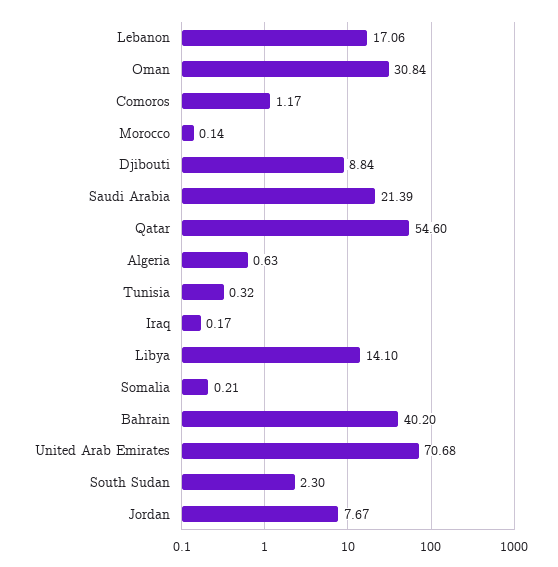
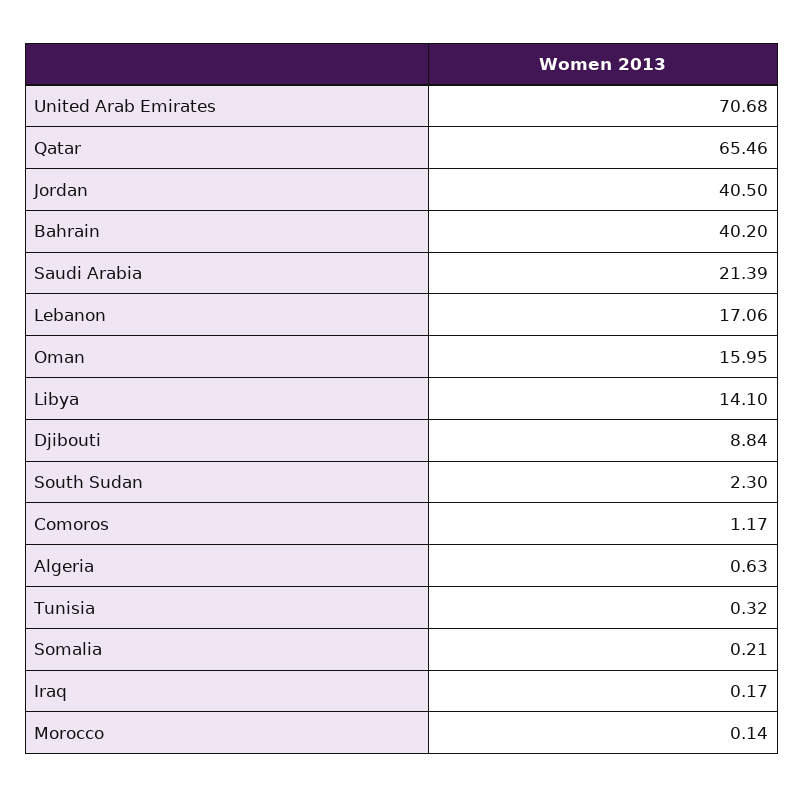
  {
    "Lebanon": 17.06,
-   "Oman": 30.84,
+   "Oman": 15.95,
    "Comoros": 1.17,
    "Morocco": 0.14,
    "Djibouti": 8.84,
    "Saudi Arabia": 21.39,
-   "Qatar": 54.6,
+   "Qatar": 65.46,
    "Algeria": 0.63,
    "Tunisia": 0.32,
    "Iraq": 0.17,
    "Libya": 14.1,
    "Somalia": 0.21,
    "Bahrain": 40.2,
    "United Arab Emirates": 70.68,
    "South Sudan": 2.3,
-   "Jordan": 7.67
+   "Jordan": 40.5
  }

